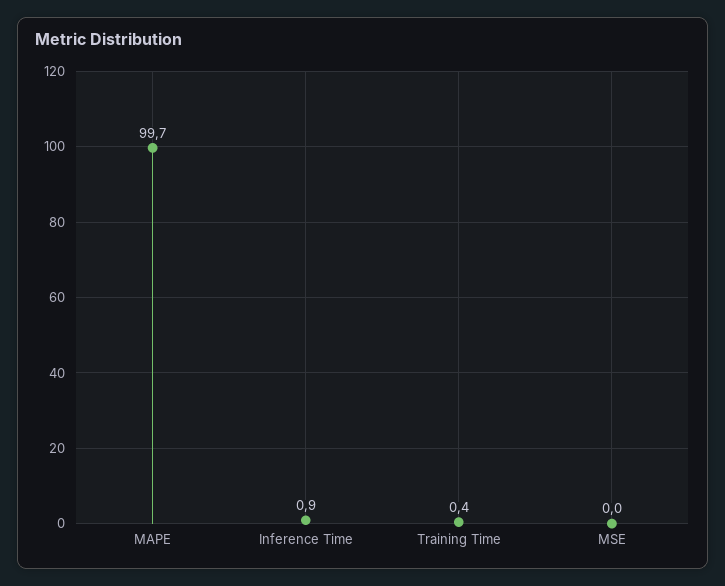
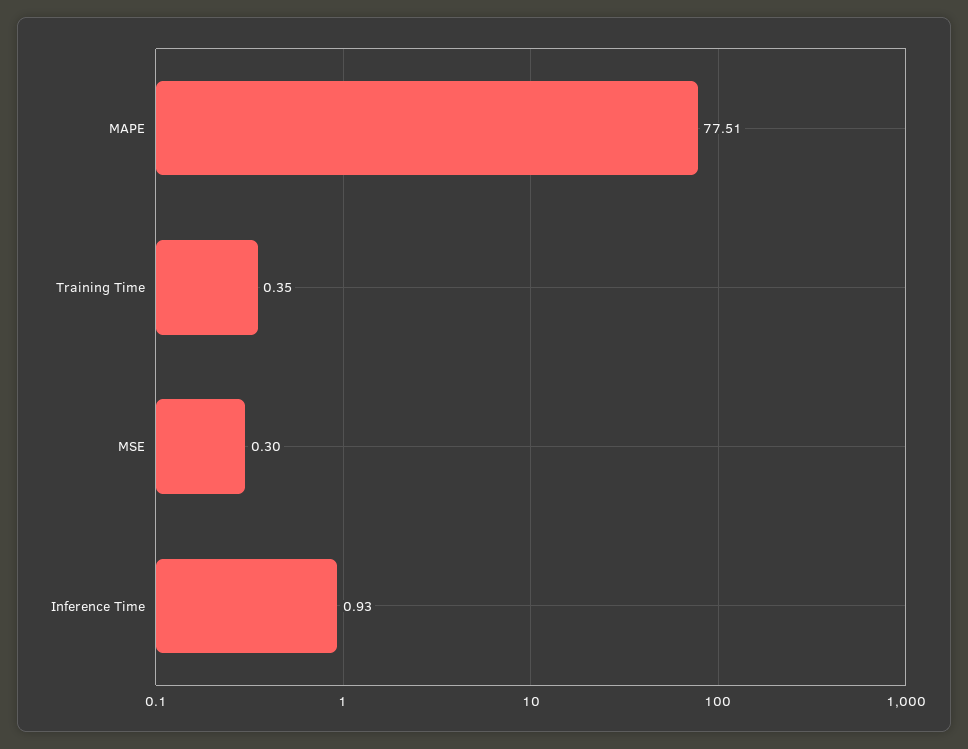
  {
-   "MAPE": 99.7,
+   "MAPE": 77.51,
    "Inference Time": 0.93,
    "Training Time": 0.35,
-   "MSE": 0
+   "MSE": 0.3
  }

